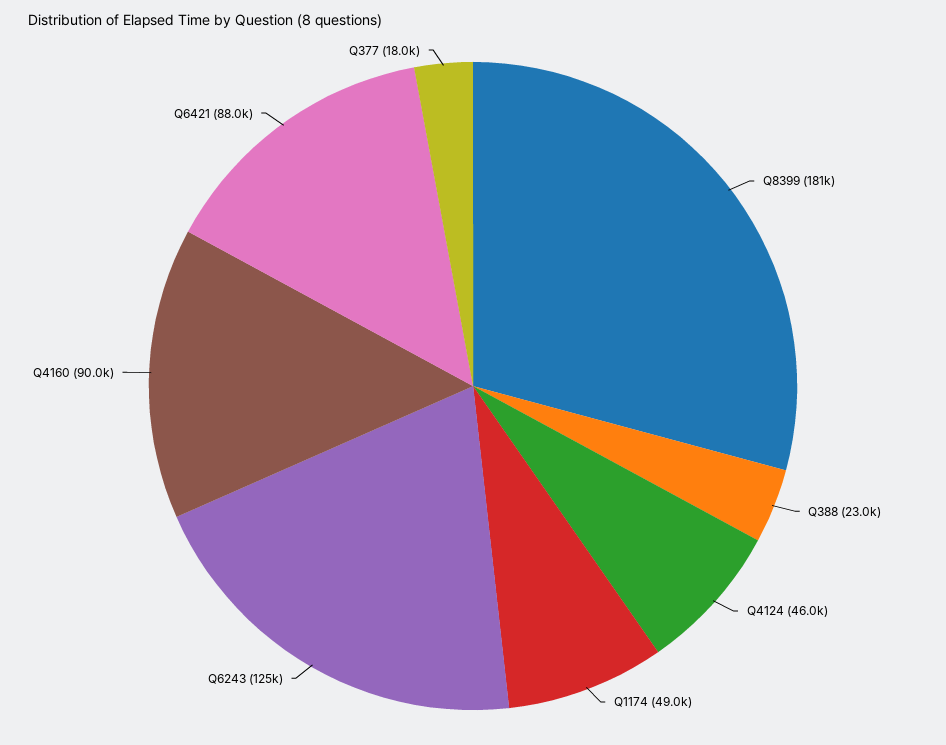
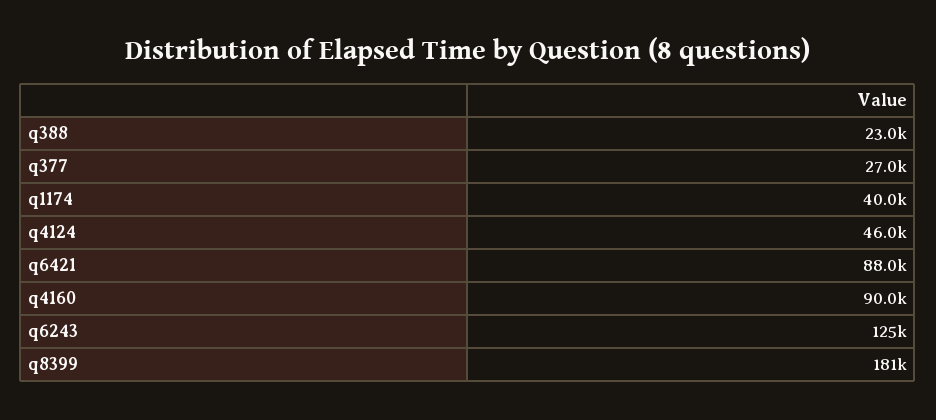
  {
    "Q8399": 181000,
    "Q388": 23000,
    "Q4124": 46000,
-   "Q1174": 49000,
+   "Q1174": 40000,
    "Q6243": 125000,
    "Q4160": 90000,
    "Q6421": 88000,
-   "Q377": 18000
+   "Q377": 27000
  }

